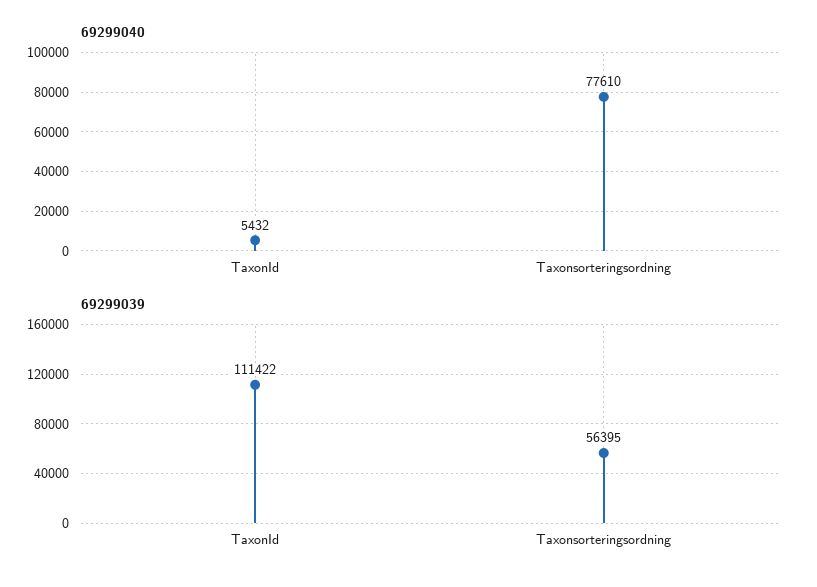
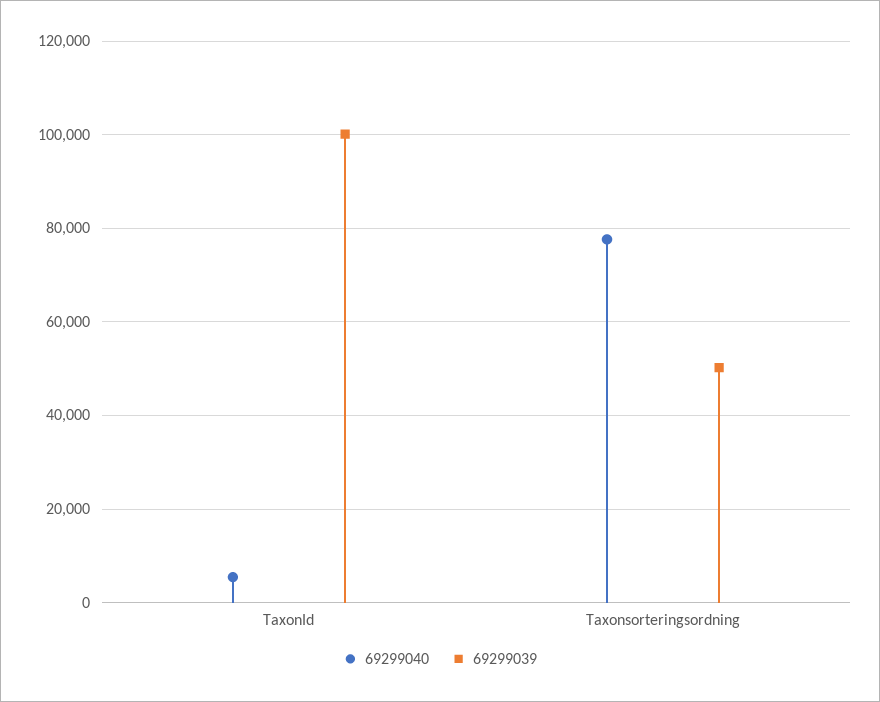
  {
    "69299040": {
      "TaxonId": 5432,
      "Taxonsorteringsordning": 77610
    },
    "69299039": {
-     "TaxonId": 111422,
+     "TaxonId": 100000,
-     "Taxonsorteringsordning": 56395
+     "Taxonsorteringsordning": 50000
    }
  }

